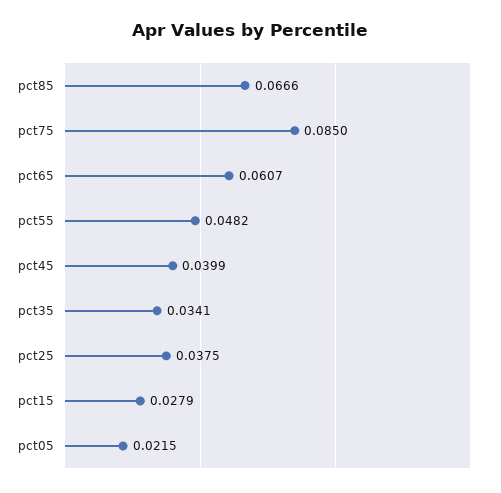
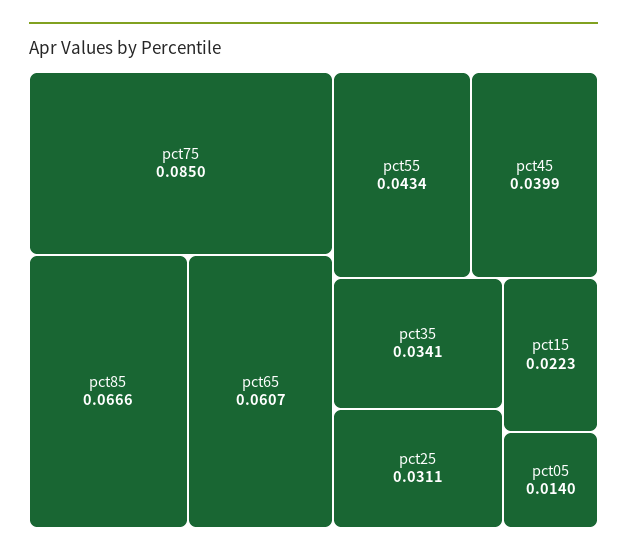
  {
    "pct85": 0.0666,
    "pct75": 0.085,
    "pct65": 0.0607,
-   "pct55": 0.0482,
+   "pct55": 0.0434,
    "pct45": 0.0399,
    "pct35": 0.0341,
-   "pct25": 0.0375,
+   "pct25": 0.0311,
-   "pct15": 0.0279,
+   "pct15": 0.0223,
-   "pct05": 0.0215
+   "pct05": 0.014
  }

